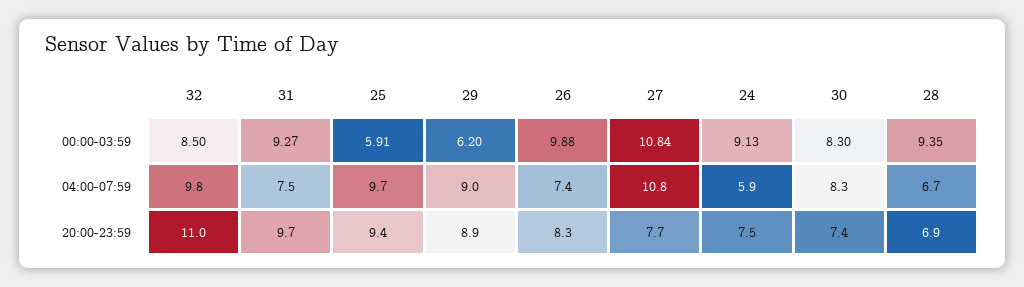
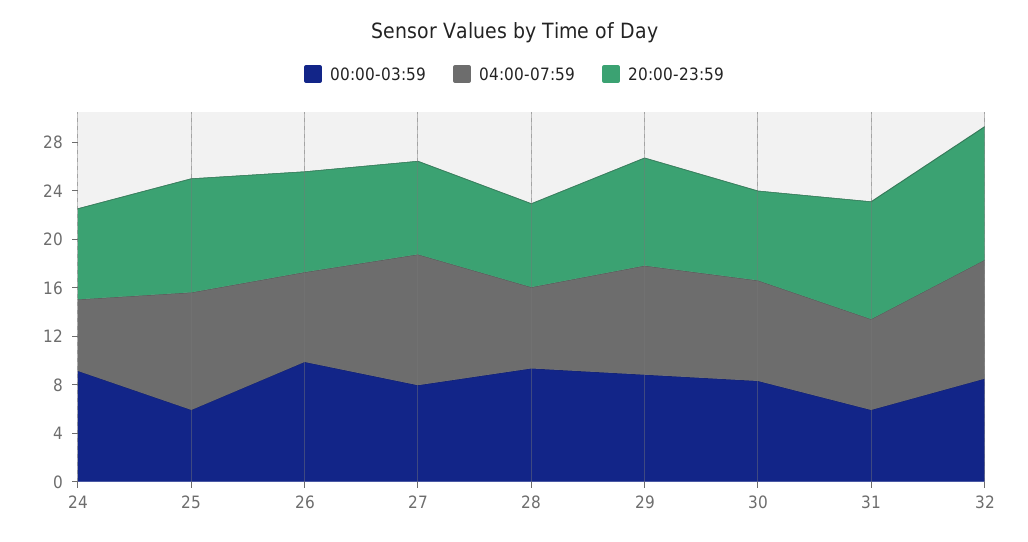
  {
    "00:00-03:59": {
      "32": 8.5,
-     "31": 9.27,
+     "31": 6,
      "25": 5.91,
-     "29": 6.2,
+     "29": 9,
      "26": 9.88,
-     "27": 10.84,
+     "27": 8,
      "24": 9.13,
      "30": 8.3,
      "28": 9.35
    },
    "04:00-07:59": {
      "32": 9.8,
      "31": 7.5,
      "25": 9.7,
      "29": 9,
      "26": 7.4,
      "27": 10.8,
      "24": 5.9,
      "30": 8.3,
      "28": 6.7
    },
    "20:00-23:59": {
      "32": 11,
      "31": 9.7,
      "25": 9.4,
      "29": 8.9,
      "26": 8.3,
      "27": 7.7,
      "24": 7.5,
      "30": 7.4,
      "28": 6.9
    }
  }

